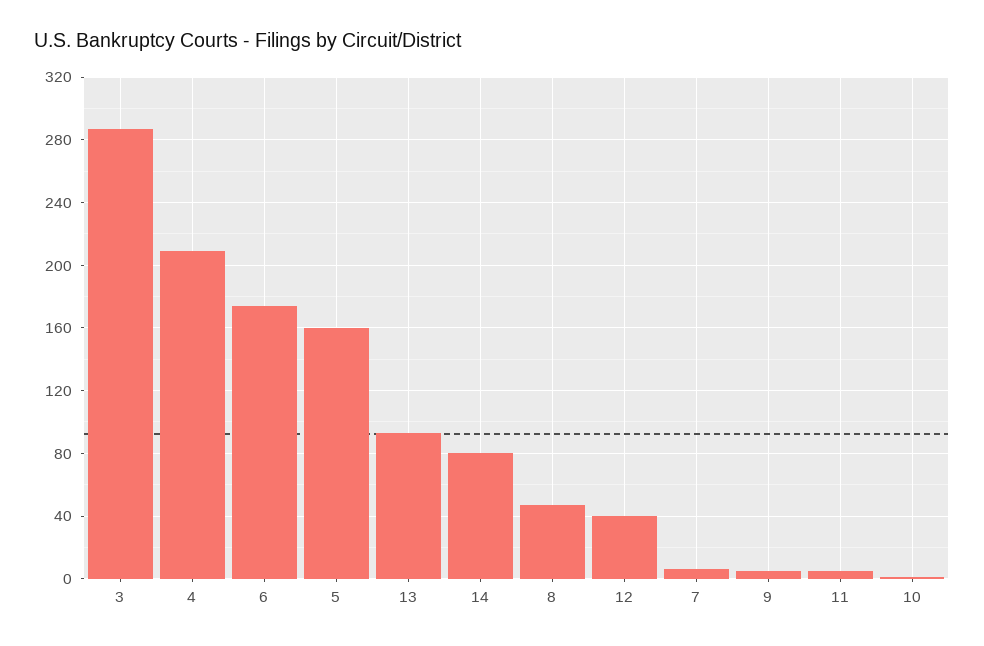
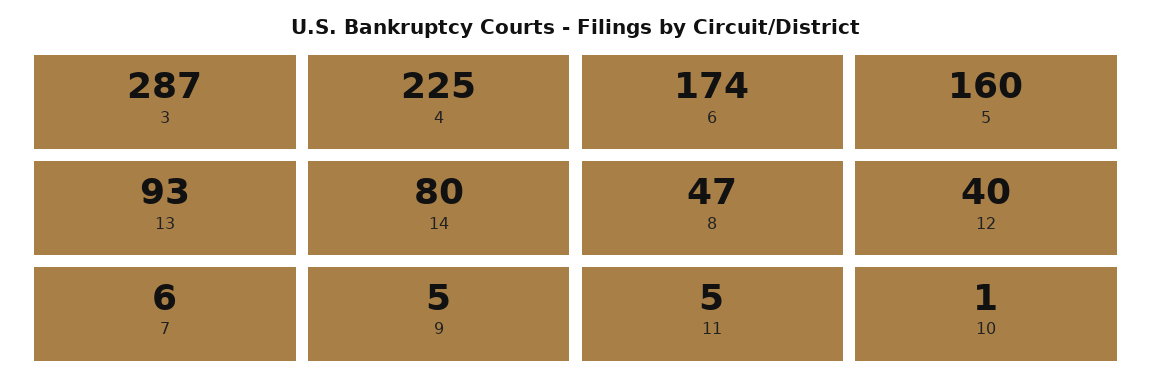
  {
    "3": 287,
-   "4": 210,
+   "4": 225,
    "6": 174,
    "5": 160,
    "13": 93,
    "14": 80,
    "8": 47,
    "12": 40,
    "7": 6,
    "9": 5,
    "11": 5,
    "10": 1
  }

